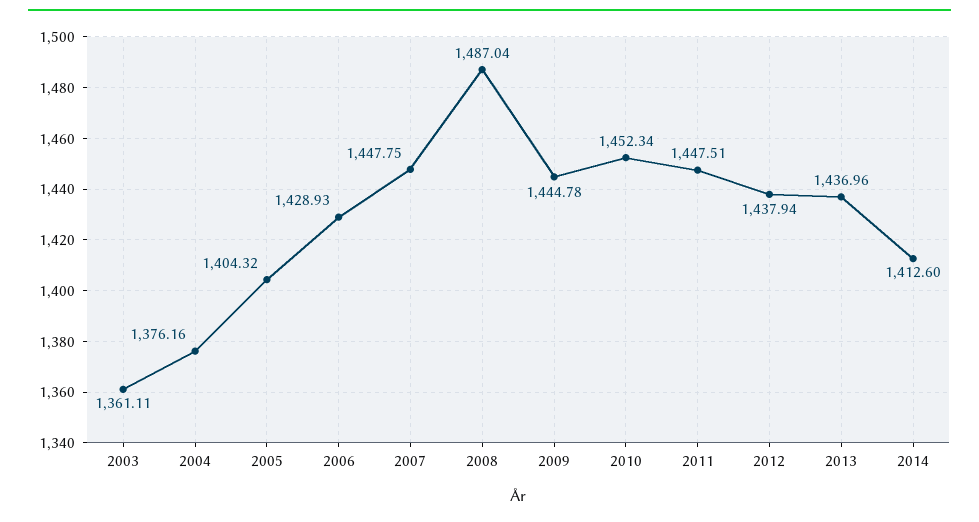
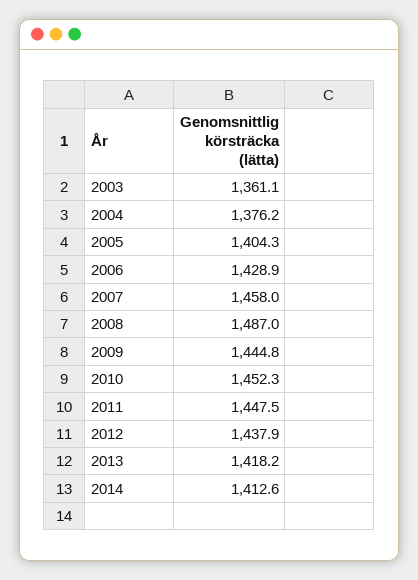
  {
    "2003": 1361.11,
    "2004": 1376.16,
    "2005": 1404.32,
    "2006": 1428.93,
-   "2007": 1447.75,
+   "2007": 1458,
    "2008": 1487.04,
    "2009": 1444.78,
    "2010": 1452.34,
    "2011": 1447.51,
    "2012": 1437.94,
-   "2013": 1436.96,
+   "2013": 1418.2,
    "2014": 1412.6
  }

